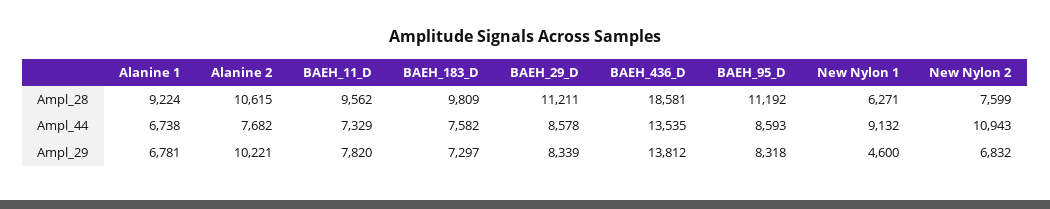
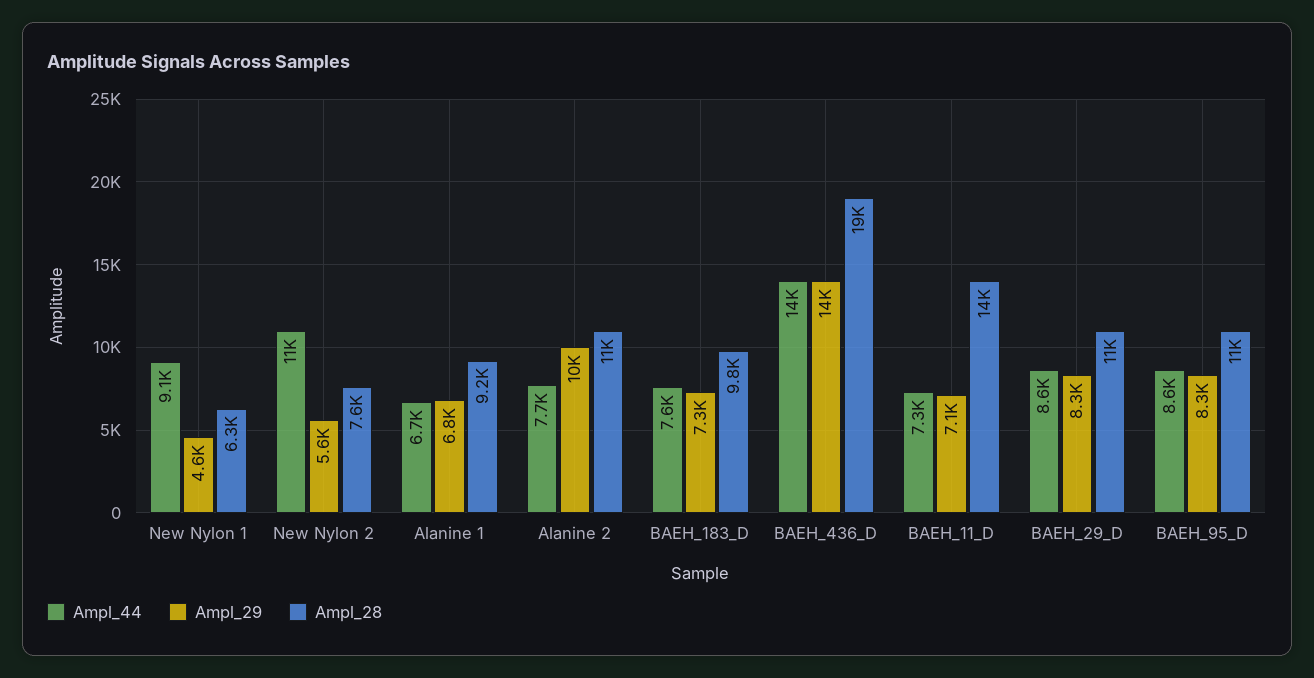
  {
    "Ampl_28": {
      "Alanine 1": 9224,
      "Alanine 2": 10615,
-     "BAEH_11_D": 9562,
+     "BAEH_11_D": 14000,
      "BAEH_183_D": 9809,
      "BAEH_29_D": 11211,
      "BAEH_436_D": 18581,
      "BAEH_95_D": 11192,
      "New Nylon 1": 6271,
      "New Nylon 2": 7599
    },
    "Ampl_44": {
      "Alanine 1": 6738,
      "Alanine 2": 7682,
      "BAEH_11_D": 7329,
      "BAEH_183_D": 7582,
      "BAEH_29_D": 8578,
      "BAEH_436_D": 13535,
      "BAEH_95_D": 8593,
      "New Nylon 1": 9132,
      "New Nylon 2": 10943
    },
    "Ampl_29": {
      "Alanine 1": 6781,
      "Alanine 2": 10221,
-     "BAEH_11_D": 7820,
+     "BAEH_11_D": 7100,
      "BAEH_183_D": 7297,
      "BAEH_29_D": 8339,
      "BAEH_436_D": 13812,
      "BAEH_95_D": 8318,
      "New Nylon 1": 4600,
-     "New Nylon 2": 6832
+     "New Nylon 2": 5600
    }
  }

